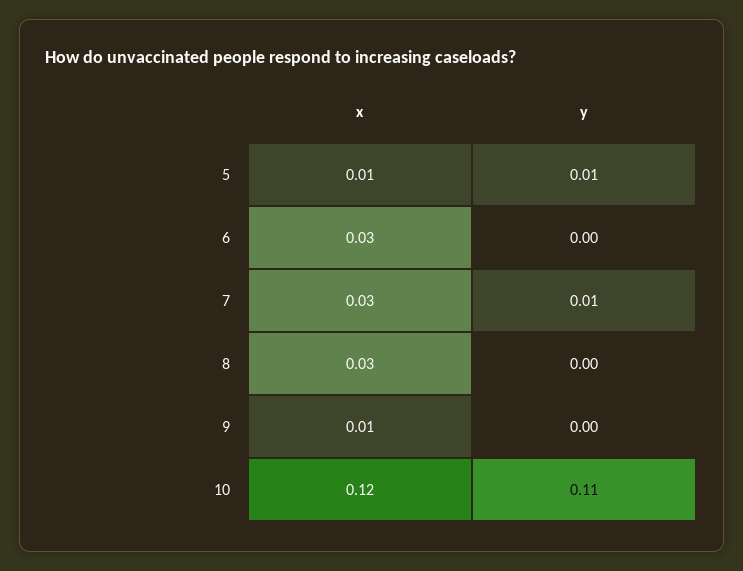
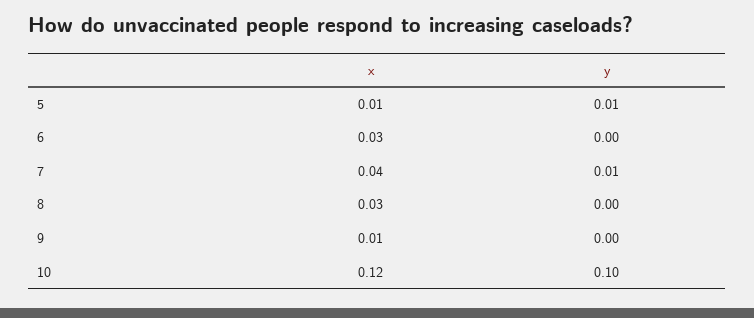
  {
    "x": {
      "5": 0.01,
      "6": 0.03,
-     "7": 0.03,
+     "7": 0.04,
      "8": 0.03,
      "9": 0.01,
      "10": 0.12
    },
    "y": {
      "5": 0.01,
      "6": 0,
      "7": 0.01,
      "8": 0,
      "9": 0,
-     "10": 0.11
+     "10": 0.1
    }
  }

